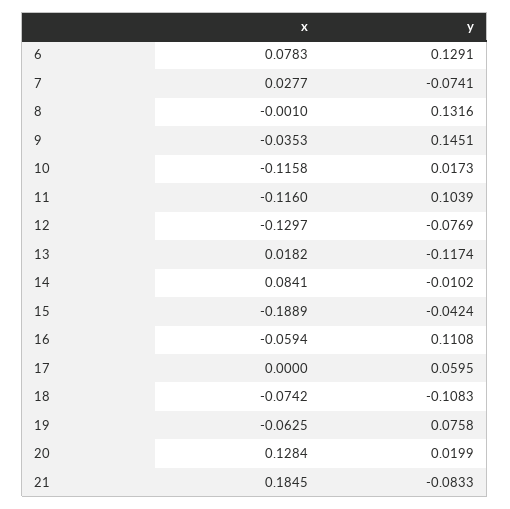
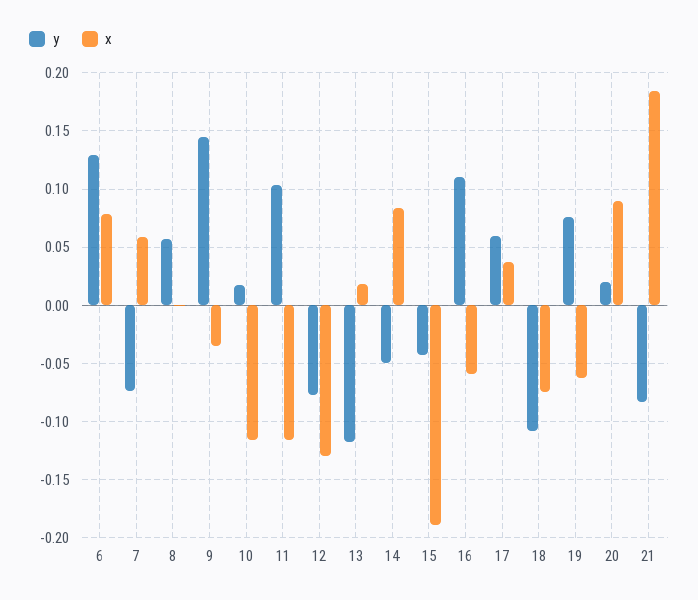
  {
    "x": {
      "6": 0.0783,
-     "7": 0.0277,
+     "7": 0.06,
      "8": -0.001,
      "9": -0.0353,
      "10": -0.1158,
      "11": -0.116,
      "12": -0.1297,
      "13": 0.0182,
      "14": 0.0841,
      "15": -0.1889,
      "16": -0.0594,
-     "17": 0,
+     "17": 0.04,
      "18": -0.0742,
      "19": -0.0625,
-     "20": 0.1284,
+     "20": 0.09,
      "21": 0.1845
    },
    "y": {
      "6": 0.1291,
      "7": -0.0741,
-     "8": 0.1316,
+     "8": 0.06,
      "9": 0.1451,
      "10": 0.0173,
      "11": 0.1039,
      "12": -0.0769,
      "13": -0.1174,
-     "14": -0.0102,
+     "14": -0.05,
      "15": -0.0424,
      "16": 0.1108,
      "17": 0.0595,
      "18": -0.1083,
      "19": 0.0758,
      "20": 0.0199,
      "21": -0.0833
    }
  }

